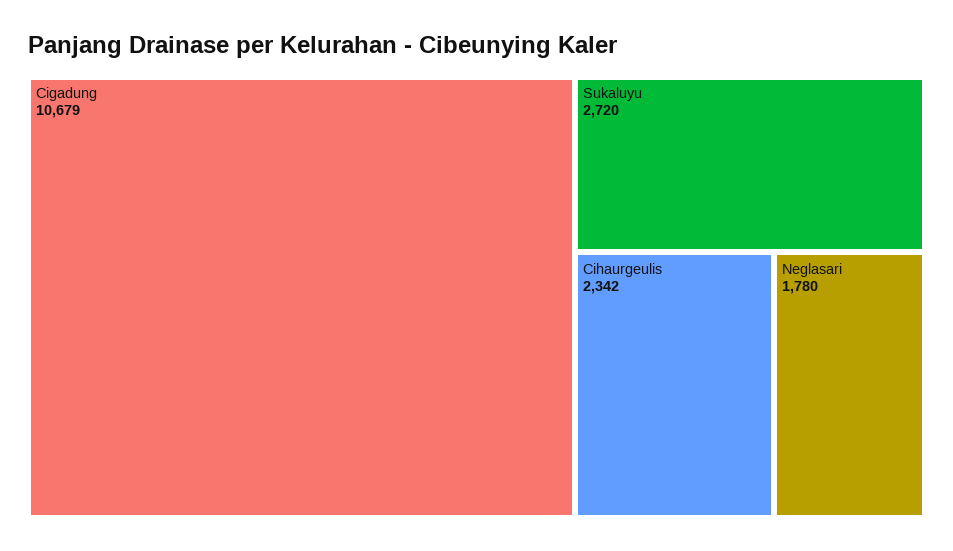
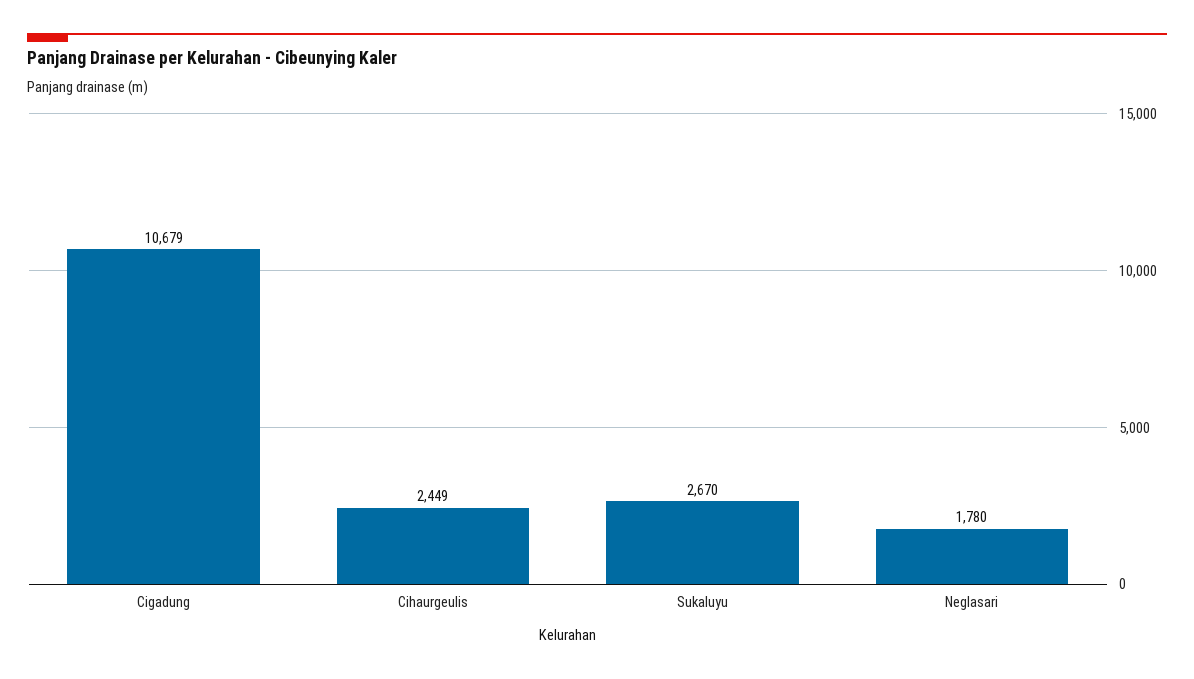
  {
    "Cigadung": 10679,
-   "Sukaluyu": 2720,
+   "Sukaluyu": 2670,
-   "Cihaurgeulis": 2342,
+   "Cihaurgeulis": 2449,
    "Neglasari": 1780
  }

